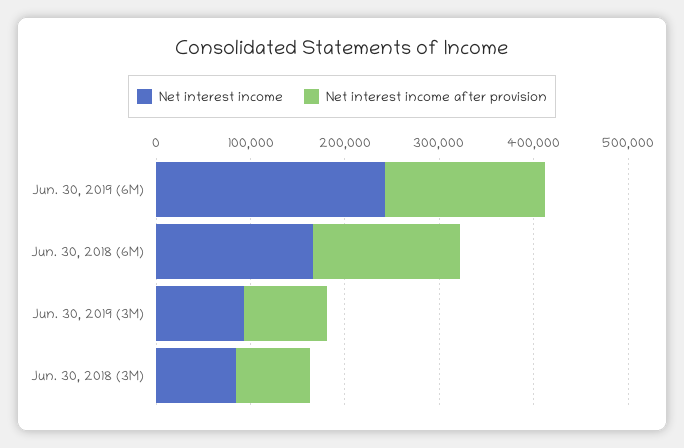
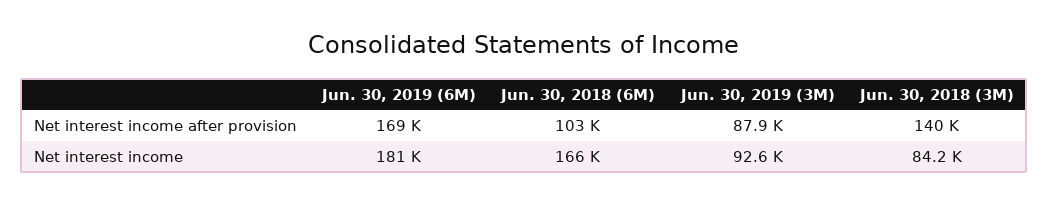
  {
    "Net interest income": {
-     "Jun. 30, 2019 (6M)": 240000,
+     "Jun. 30, 2019 (6M)": 181000,
      "Jun. 30, 2018 (6M)": 166000,
      "Jun. 30, 2019 (3M)": 92600,
      "Jun. 30, 2018 (3M)": 84200
    },
    "Net interest income after provision": {
      "Jun. 30, 2019 (6M)": 169000,
-     "Jun. 30, 2018 (6M)": 160000,
+     "Jun. 30, 2018 (6M)": 103000,
      "Jun. 30, 2019 (3M)": 87900,
-     "Jun. 30, 2018 (3M)": 80000
+     "Jun. 30, 2018 (3M)": 140000
    }
  }

